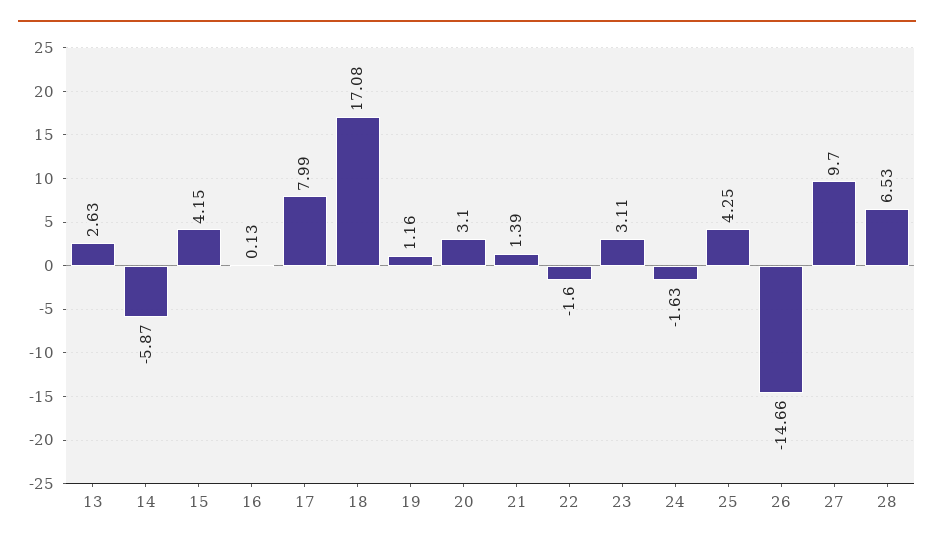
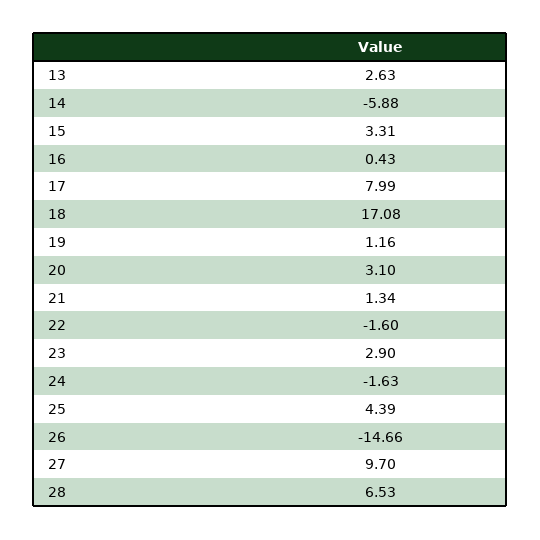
  {
    "13": 2.63,
-   "14": -5.87,
+   "14": -5.88,
-   "15": 4.15,
+   "15": 3.31,
-   "16": 0.13,
+   "16": 0.43,
    "17": 7.99,
    "18": 17.08,
    "19": 1.16,
    "20": 3.1,
-   "21": 1.39,
+   "21": 1.34,
    "22": -1.6,
-   "23": 3.11,
+   "23": 2.9,
    "24": -1.63,
-   "25": 4.25,
+   "25": 4.39,
    "26": -14.66,
    "27": 9.7,
    "28": 6.53
  }

